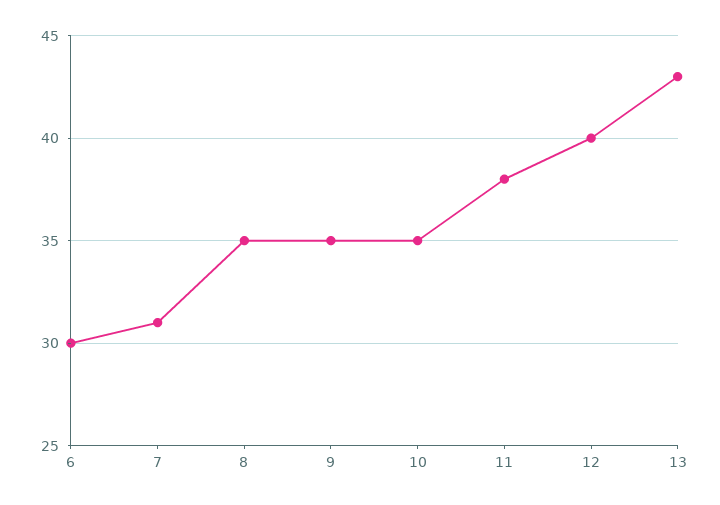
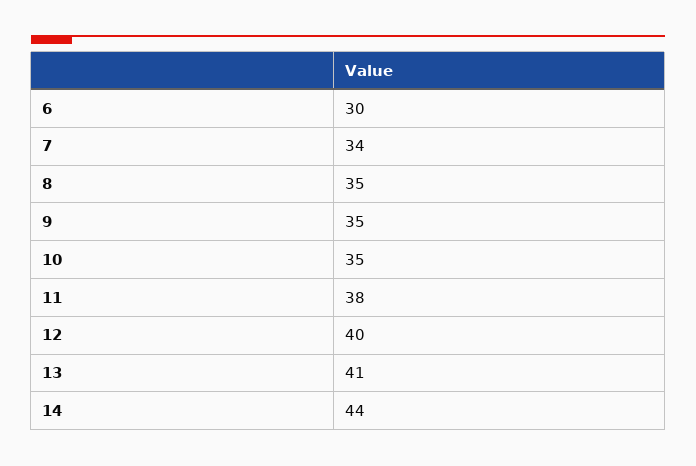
  {
    "6": 30,
-   "7": 31,
+   "7": 34,
    "8": 35,
    "9": 35,
    "10": 35,
    "11": 38,
    "12": 40,
-   "13": 43
+   "13": 41,
+   "14": 44
  }

